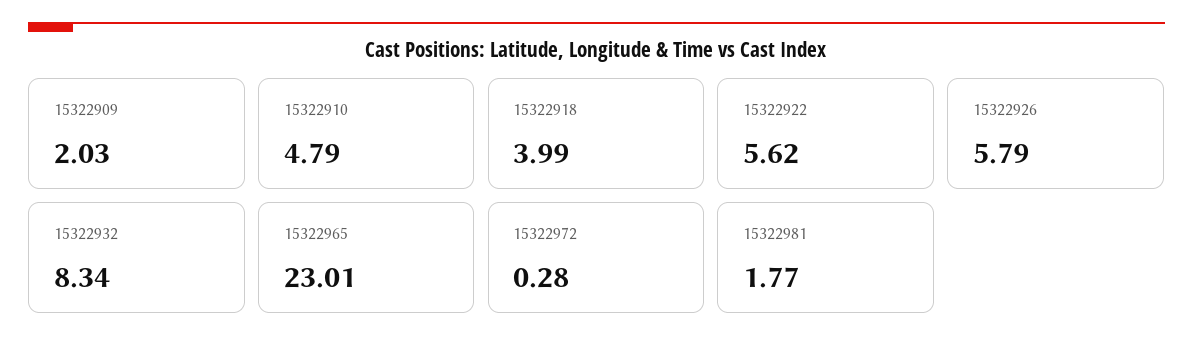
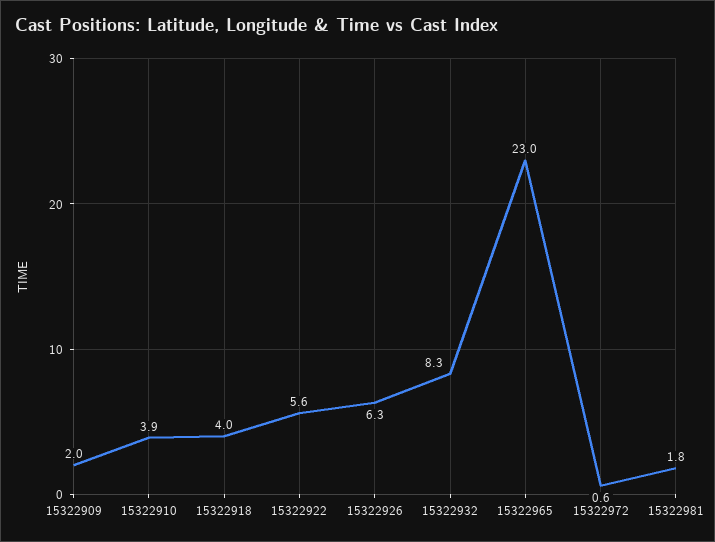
  {
    "15322909": 2.03,
-   "15322910": 4.79,
+   "15322910": 3.9,
    "15322918": 3.99,
    "15322922": 5.62,
-   "15322926": 5.79,
+   "15322926": 6.3,
    "15322932": 8.34,
    "15322965": 23.01,
-   "15322972": 0.28,
+   "15322972": 0.6,
    "15322981": 1.77
  }

